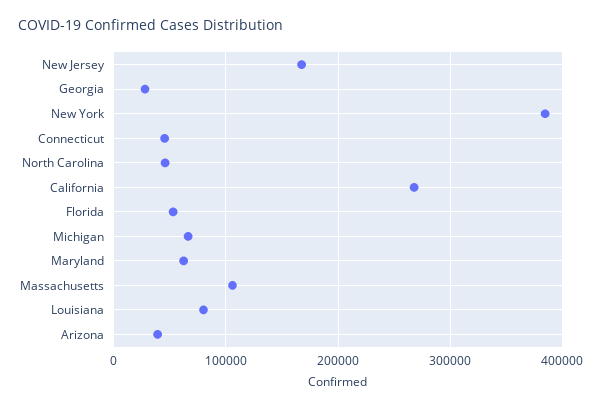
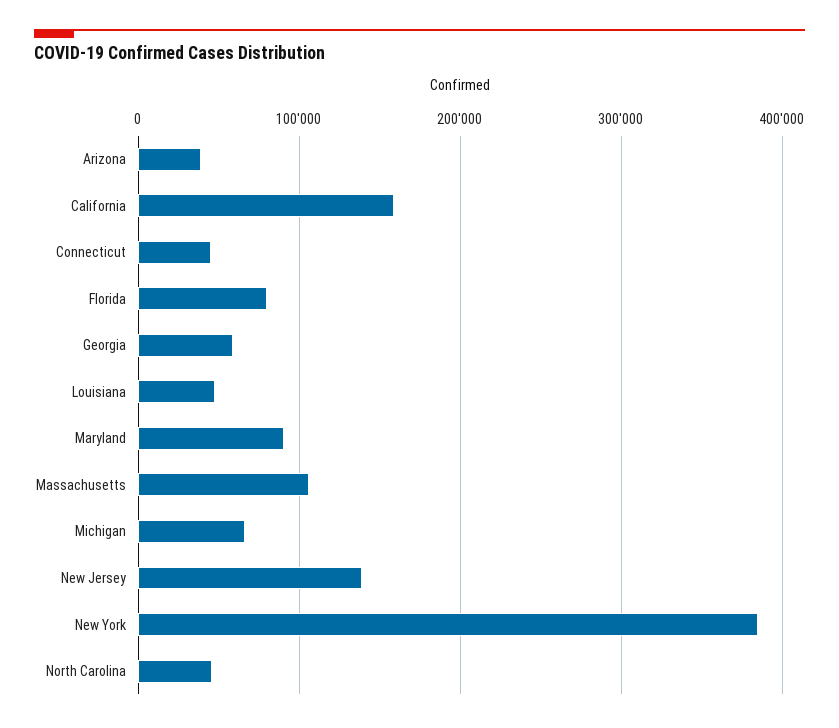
  {
-   "New Jersey": 170000,
+   "New Jersey": 140000,
-   "Georgia": 30000,
+   "Georgia": 60000,
    "New York": 380000,
    "Connecticut": 50000,
    "North Carolina": 50000,
-   "California": 270000,
+   "California": 160000,
-   "Florida": 50000,
+   "Florida": 80000,
    "Michigan": 70000,
-   "Maryland": 60000,
+   "Maryland": 90000,
    "Massachusetts": 110000,
-   "Louisiana": 80000,
+   "Louisiana": 50000,
    "Arizona": 40000
  }

